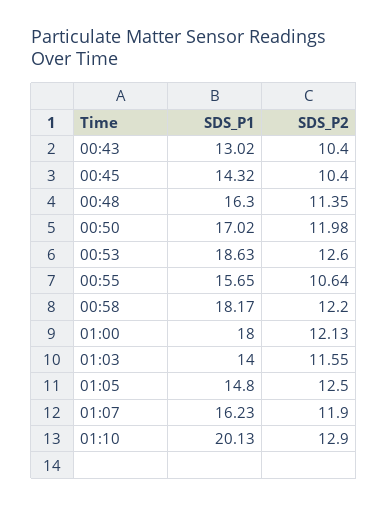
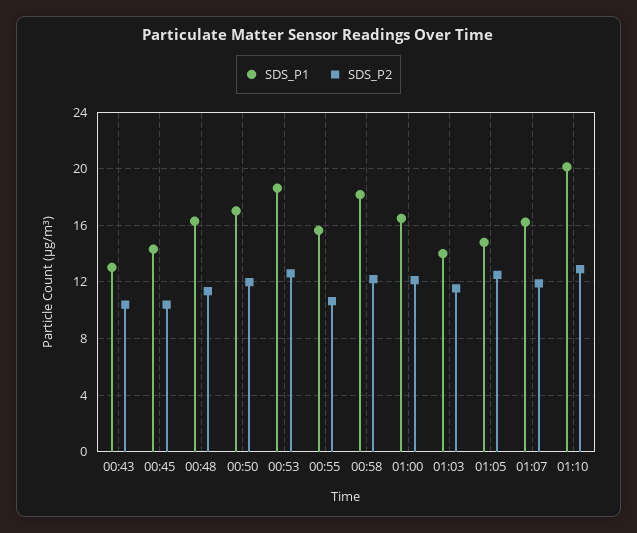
  {
    "SDS_P1": {
      "00:43": 13.02,
      "00:45": 14.32,
      "00:48": 16.3,
      "00:50": 17.02,
      "00:53": 18.63,
      "00:55": 15.65,
      "00:58": 18.17,
-     "01:00": 18,
+     "01:00": 16.5,
      "01:03": 14,
      "01:05": 14.8,
      "01:07": 16.23,
      "01:10": 20.13
    },
    "SDS_P2": {
      "00:43": 10.4,
      "00:45": 10.4,
      "00:48": 11.35,
      "00:50": 11.98,
      "00:53": 12.6,
      "00:55": 10.64,
      "00:58": 12.2,
      "01:00": 12.13,
      "01:03": 11.55,
      "01:05": 12.5,
      "01:07": 11.9,
      "01:10": 12.9
    }
  }

